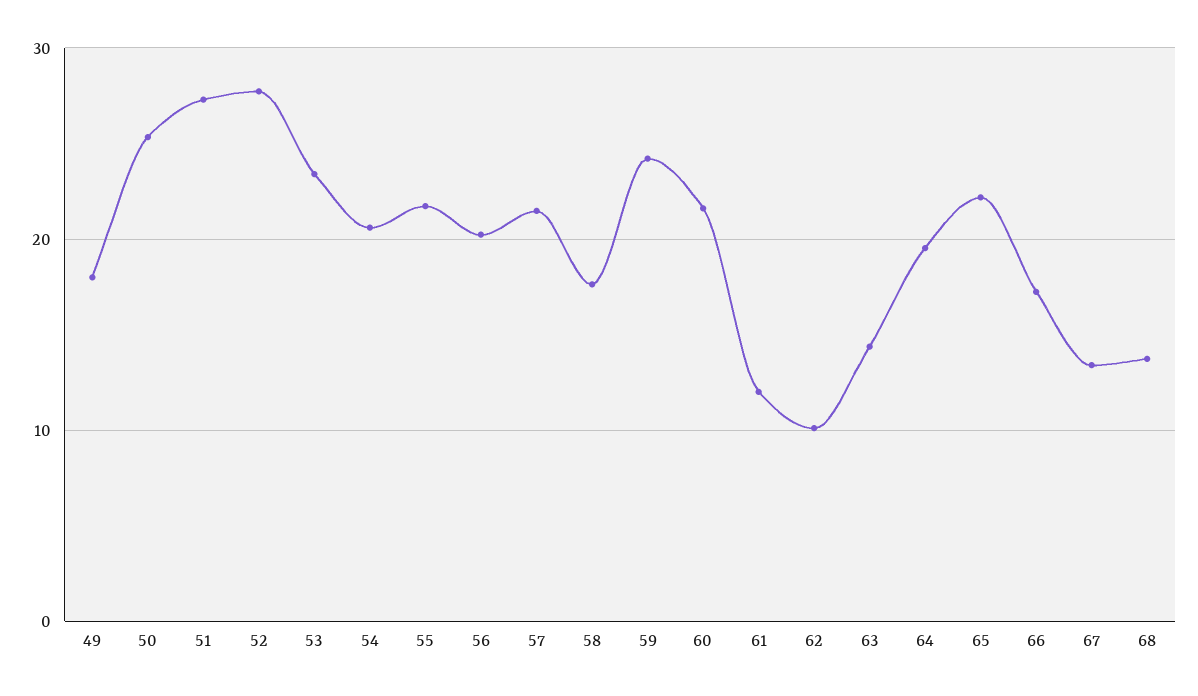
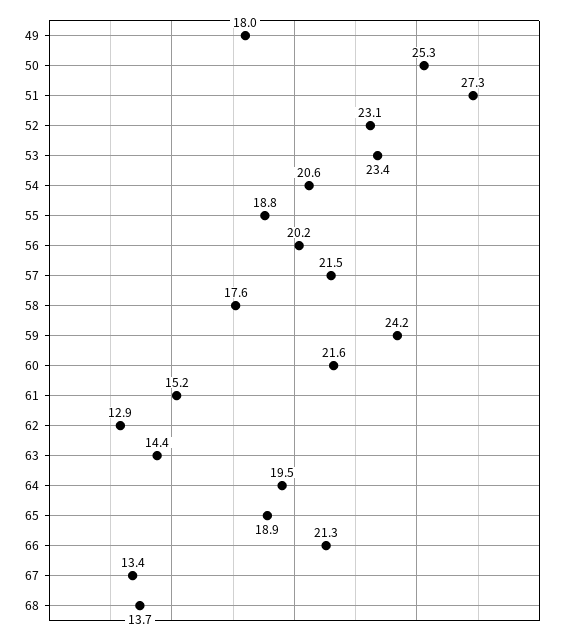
  {
    "49": 18,
    "50": 25.3,
    "51": 27.3,
-   "52": 28,
+   "52": 23.1,
    "53": 23.4,
    "54": 20.6,
-   "55": 22,
+   "55": 18.8,
    "56": 20.2,
    "57": 21.5,
    "58": 17.6,
    "59": 24.2,
    "60": 21.6,
-   "61": 12,
+   "61": 15.2,
-   "62": 10,
+   "62": 12.9,
    "63": 14.4,
    "64": 19.5,
-   "65": 22,
+   "65": 18.9,
-   "66": 17,
+   "66": 21.3,
    "67": 13.4,
    "68": 13.7
  }

